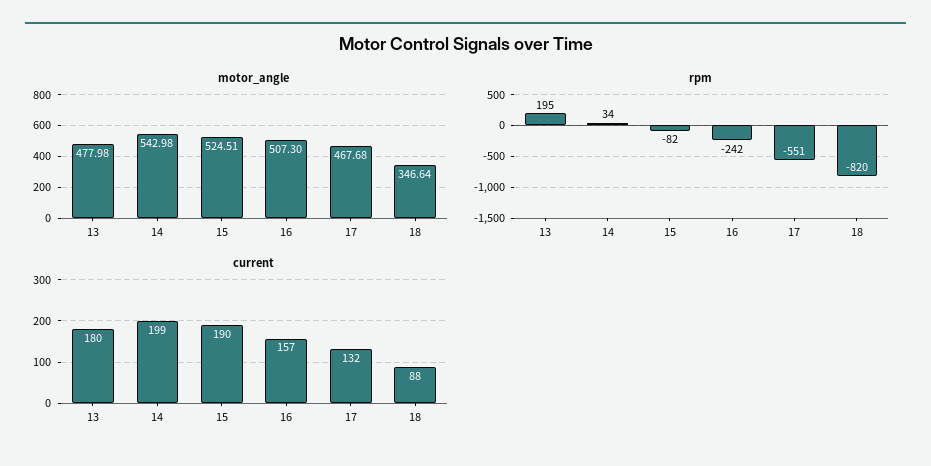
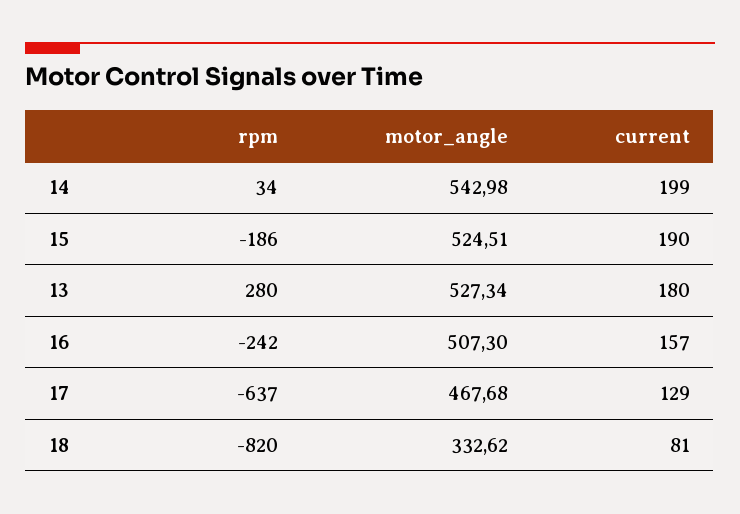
  {
    "motor_angle": {
-     "13": 477.98,
+     "13": 527.34,
      "14": 542.98,
      "15": 524.51,
      "16": 507.3,
      "17": 467.68,
-     "18": 346.64
+     "18": 332.62
    },
    "rpm": {
-     "13": 195,
+     "13": 280,
      "14": 34,
-     "15": -82,
+     "15": -186,
      "16": -242,
-     "17": -551,
+     "17": -637,
      "18": -820
    },
    "current": {
      "13": 180,
      "14": 199,
      "15": 190,
      "16": 157,
-     "17": 132,
+     "17": 129,
-     "18": 88
+     "18": 81
    }
  }

